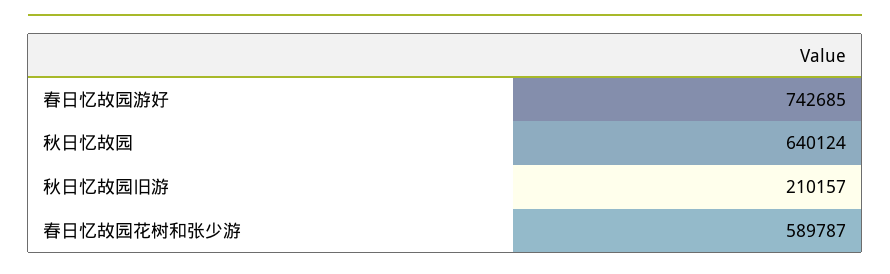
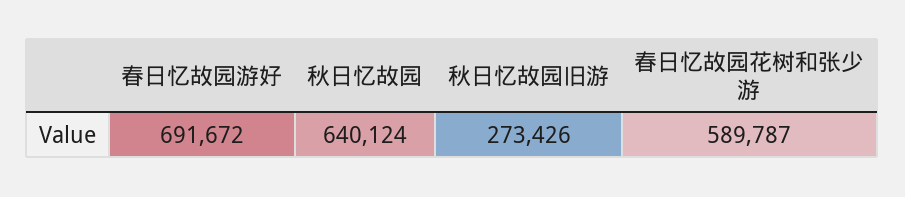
  {
-   "春日忆故园游好": 742685,
+   "春日忆故园游好": 691672,
    "秋日忆故园": 640124,
-   "秋日忆故园旧游": 210157,
+   "秋日忆故园旧游": 273426,
    "春日忆故园花树和张少游": 589787
  }

